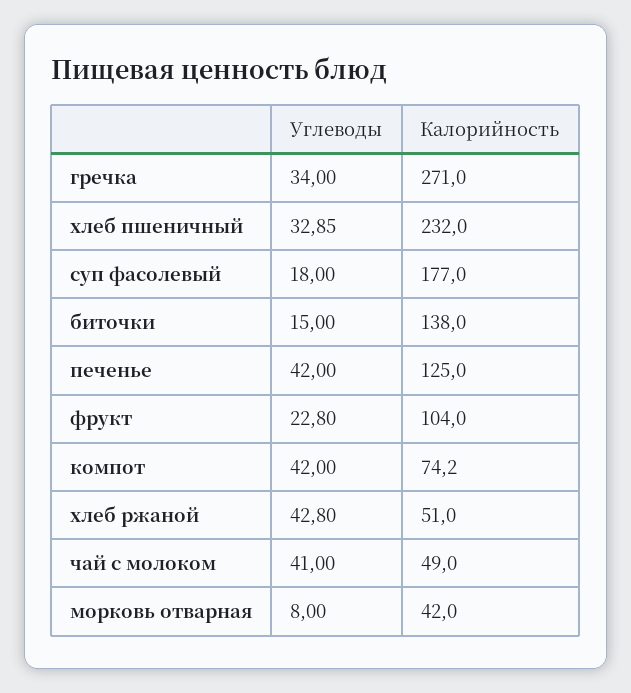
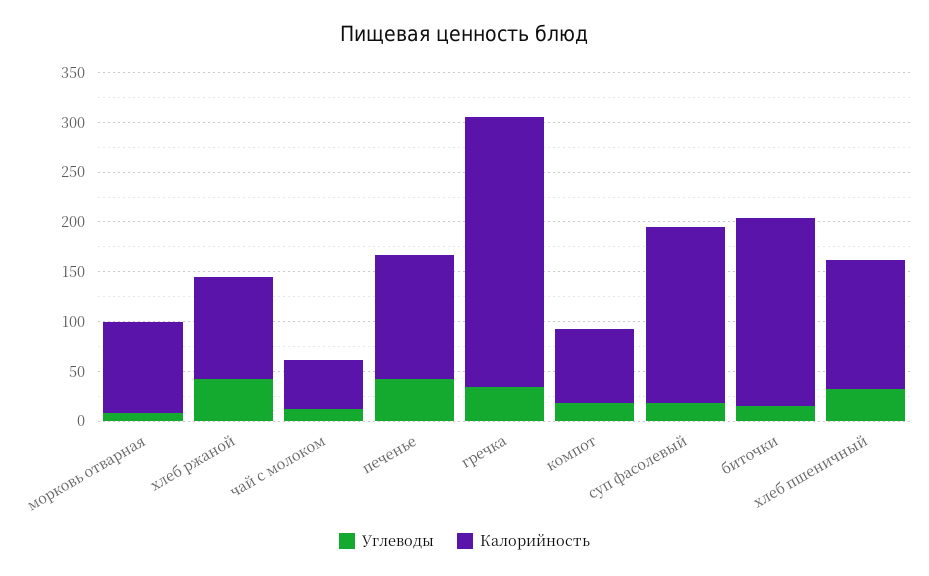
  {
    "Углеводы": {
      "гречка": 34,
      "хлеб пшеничный": 32.85,
      "суп фасолевый": 18,
      "биточки": 15,
      "печенье": 42,
-     "фрукт": 22.8,
-     "компот": 42,
+     "компот": 20,
      "хлеб ржаной": 42.8,
-     "чай с молоком": 41,
+     "чай с молоком": 10,
      "морковь отварная": 8
    },
    "Калорийность": {
      "гречка": 271,
-     "хлеб пшеничный": 232,
+     "хлеб пшеничный": 130,
      "суп фасолевый": 177,
-     "биточки": 138,
+     "биточки": 190,
      "печенье": 125,
-     "фрукт": 104,
      "компот": 74.2,
-     "хлеб ржаной": 51,
+     "хлеб ржаной": 100,
      "чай с молоком": 49,
-     "морковь отварная": 42
+     "морковь отварная": 90
    }
  }

